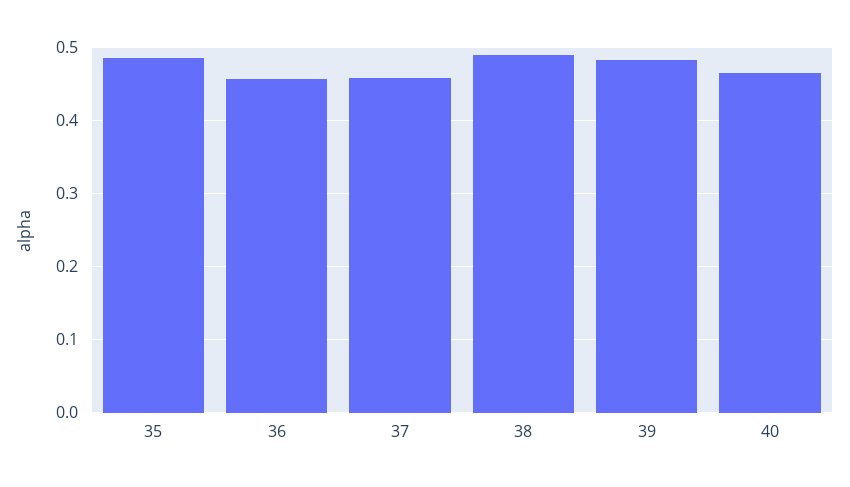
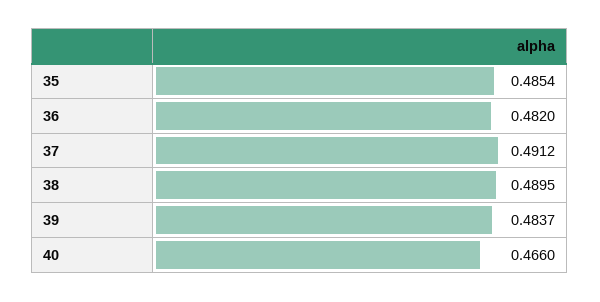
  {
    "35": 0.4854,
-   "36": 0.46,
+   "36": 0.482,
-   "37": 0.46,
+   "37": 0.4912,
    "38": 0.4895,
    "39": 0.4837,
    "40": 0.466
  }

